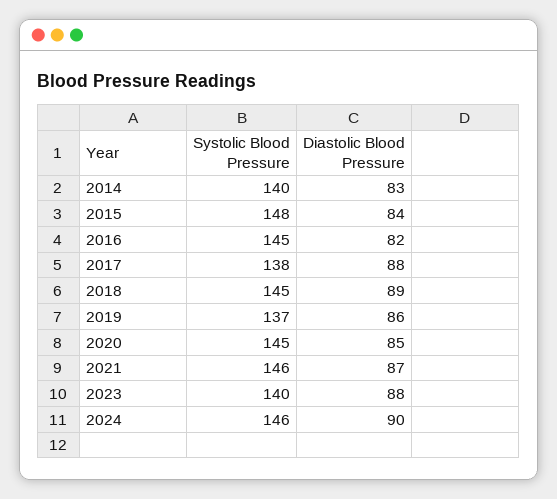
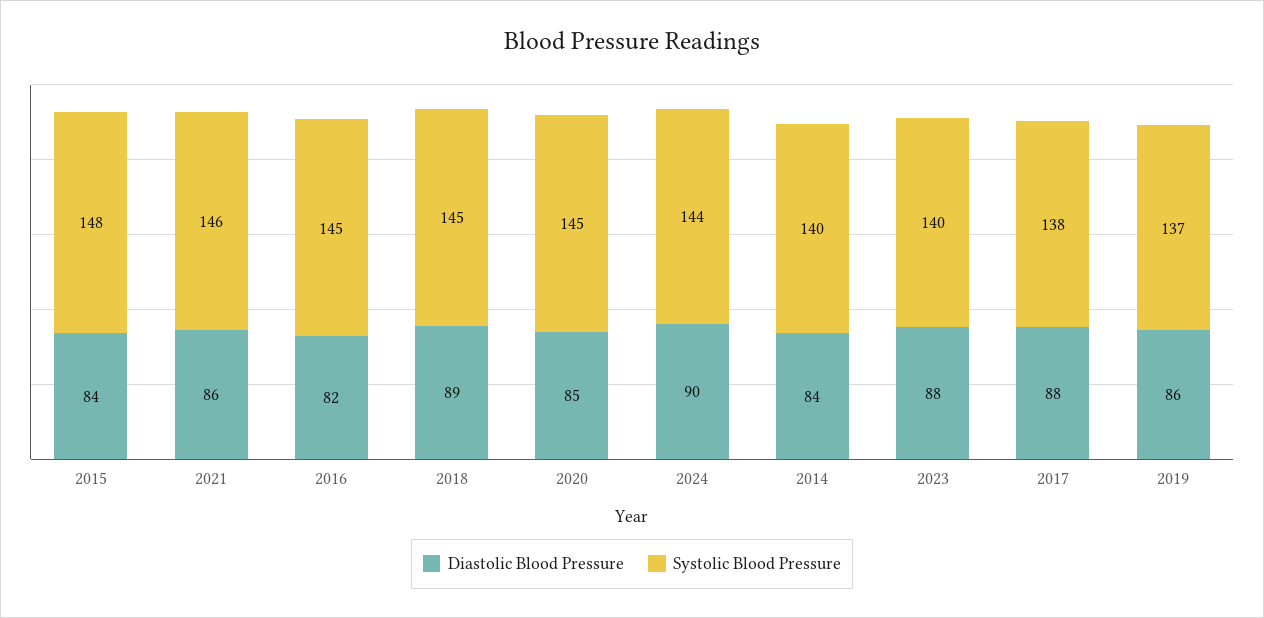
  {
    "Systolic Blood Pressure": {
      "2014": 140,
      "2015": 148,
      "2016": 145,
      "2017": 138,
      "2018": 145,
      "2019": 137,
      "2020": 145,
      "2021": 146,
      "2023": 140,
-     "2024": 146
+     "2024": 144
    },
    "Diastolic Blood Pressure": {
-     "2014": 83,
+     "2014": 84,
      "2015": 84,
      "2016": 82,
      "2017": 88,
      "2018": 89,
      "2019": 86,
      "2020": 85,
-     "2021": 87,
+     "2021": 86,
      "2023": 88,
      "2024": 90
    }
  }

